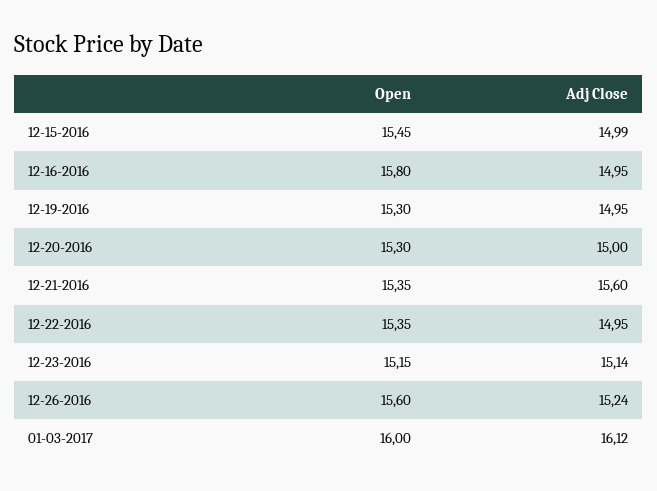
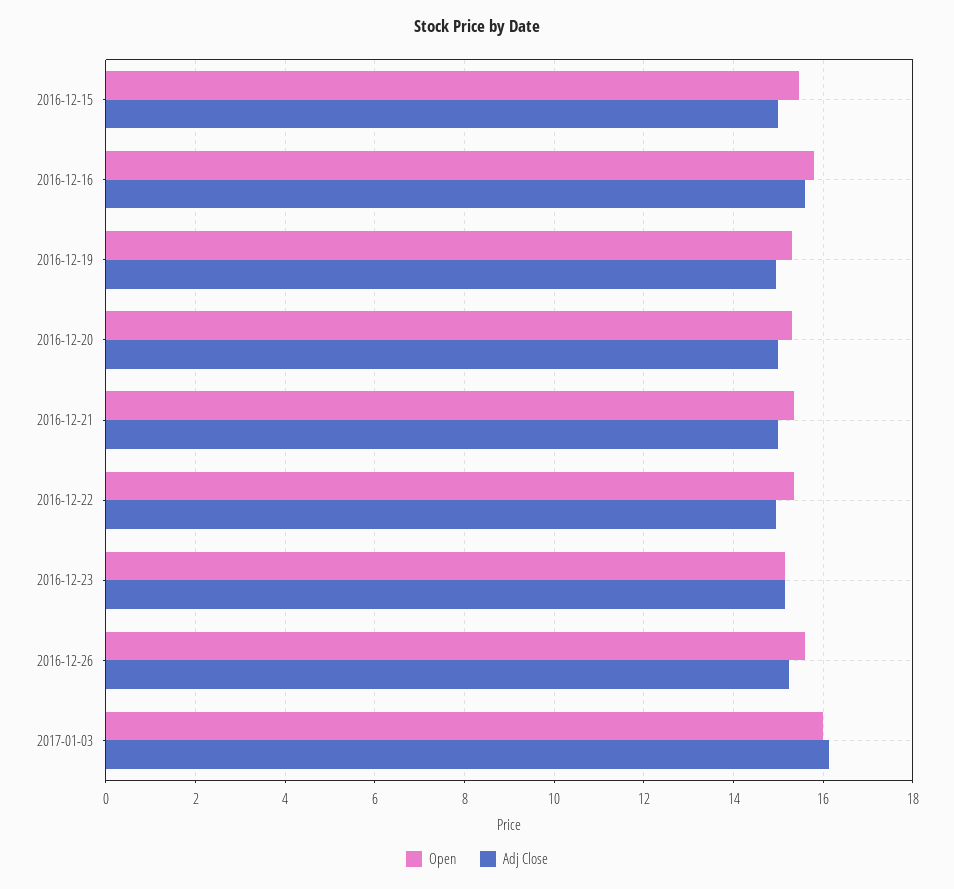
  {
    "Open": {
      "12-15-2016": 15.45,
      "12-16-2016": 15.8,
      "12-19-2016": 15.3,
      "12-20-2016": 15.3,
      "12-21-2016": 15.35,
      "12-22-2016": 15.35,
      "12-23-2016": 15.15,
      "12-26-2016": 15.6,
      "01-03-2017": 16
    },
    "Adj Close": {
      "12-15-2016": 14.99,
-     "12-16-2016": 14.95,
+     "12-16-2016": 15.6,
      "12-19-2016": 14.95,
      "12-20-2016": 15,
-     "12-21-2016": 15.6,
+     "12-21-2016": 15,
      "12-22-2016": 14.95,
      "12-23-2016": 15.14,
      "12-26-2016": 15.24,
      "01-03-2017": 16.12
    }
  }

